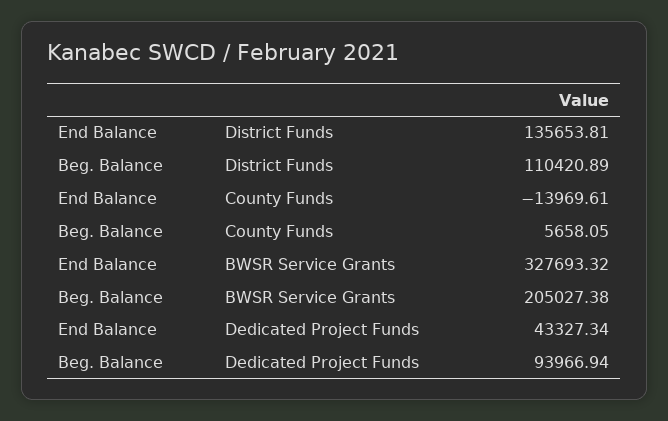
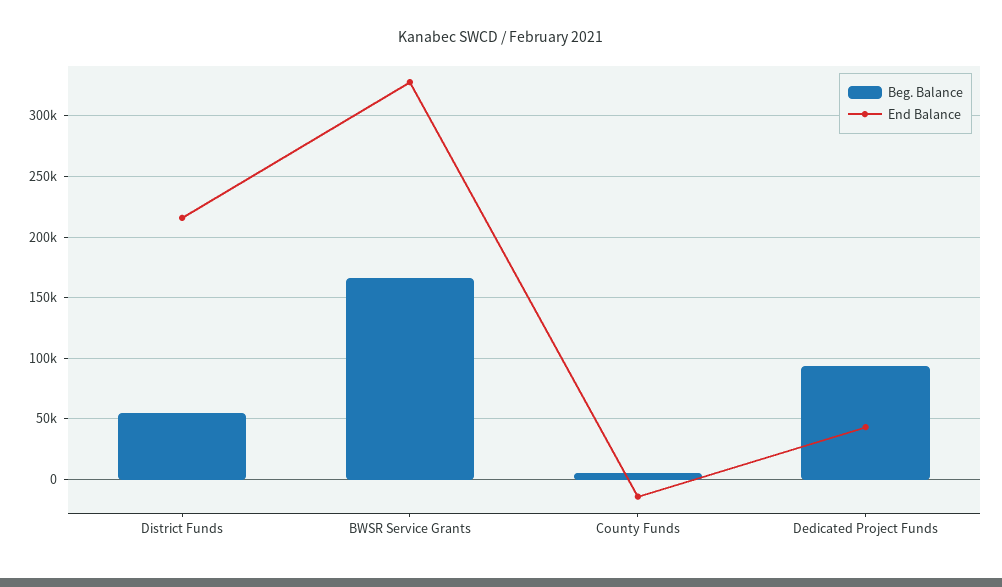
  {
    "End Balance": {
-     "District Funds": 135653.81,
+     "District Funds": 215000,
      "County Funds": -13969.61,
      "BWSR Service Grants": 327693.32,
      "Dedicated Project Funds": 43327.34
    },
    "Beg. Balance": {
-     "District Funds": 110420.89,
+     "District Funds": 55000,
      "County Funds": 5658.05,
-     "BWSR Service Grants": 205027.38,
+     "BWSR Service Grants": 165000,
      "Dedicated Project Funds": 93966.94
    }
  }

